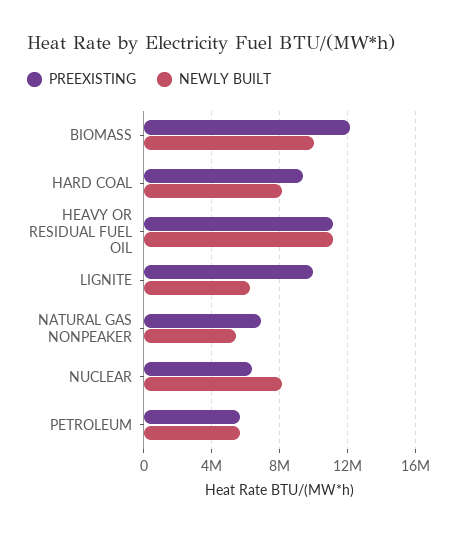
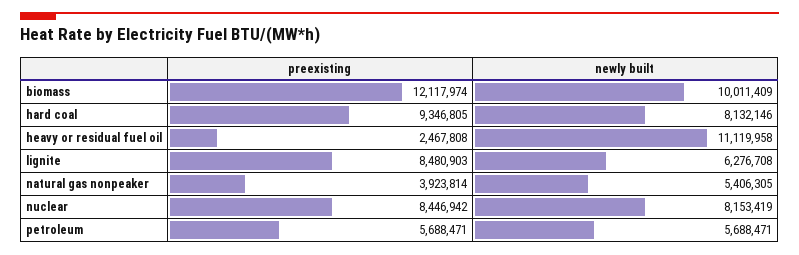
  {
    "PREEXISTING": {
      "BIOMASS": 12117974,
      "HARD COAL": 9346805,
-     "HEAVY OR RESIDUAL FUEL OIL": 11000000,
+     "HEAVY OR RESIDUAL FUEL OIL": 2467808,
-     "LIGNITE": 10000000,
+     "LIGNITE": 8480903,
-     "NATURAL GAS NONPEAKER": 7000000,
+     "NATURAL GAS NONPEAKER": 3923814,
-     "NUCLEAR": 6500000,
+     "NUCLEAR": 8446942,
      "PETROLEUM": 5688471
    },
    "NEWLY BUILT": {
      "BIOMASS": 10011409,
      "HARD COAL": 8132146,
      "HEAVY OR RESIDUAL FUEL OIL": 11119958,
      "LIGNITE": 6276708,
      "NATURAL GAS NONPEAKER": 5406305,
      "NUCLEAR": 8153419,
      "PETROLEUM": 5688471
    }
  }

